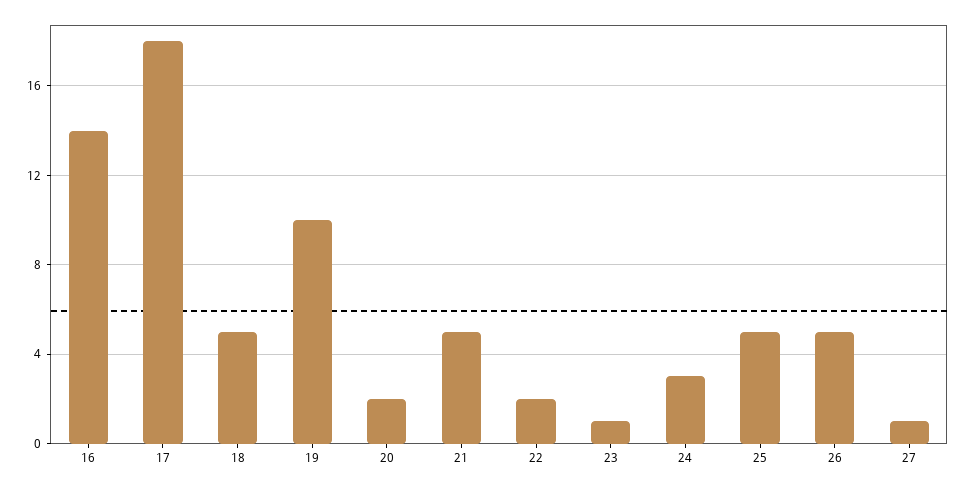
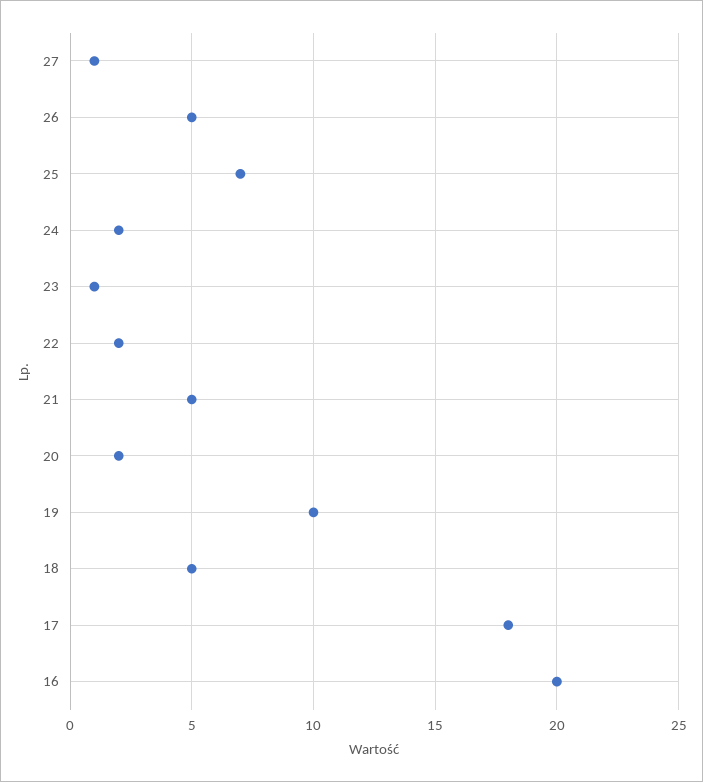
  {
-   "16": 14,
+   "16": 20,
    "17": 18,
    "18": 5,
    "19": 10,
    "20": 2,
    "21": 5,
    "22": 2,
    "23": 1,
-   "24": 3,
+   "24": 2,
-   "25": 5,
+   "25": 7,
    "26": 5,
    "27": 1
  }

